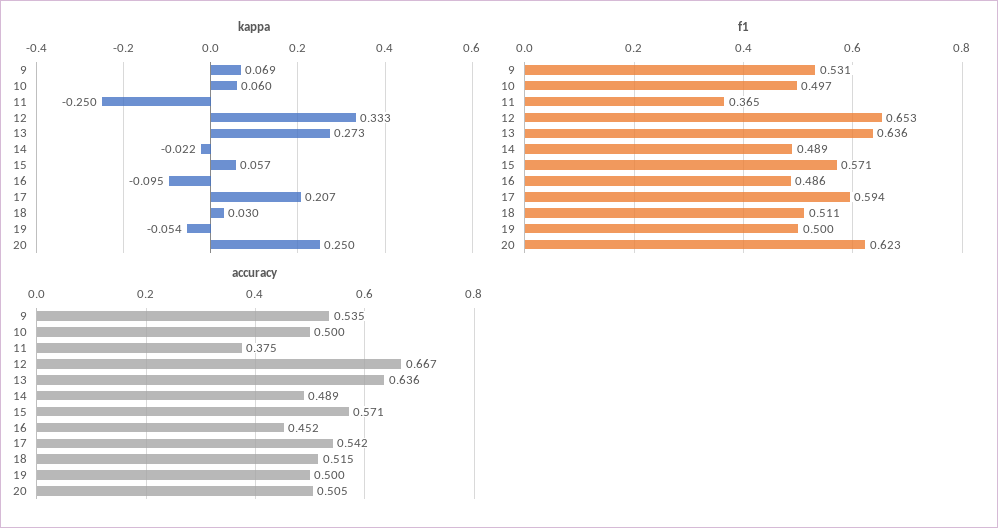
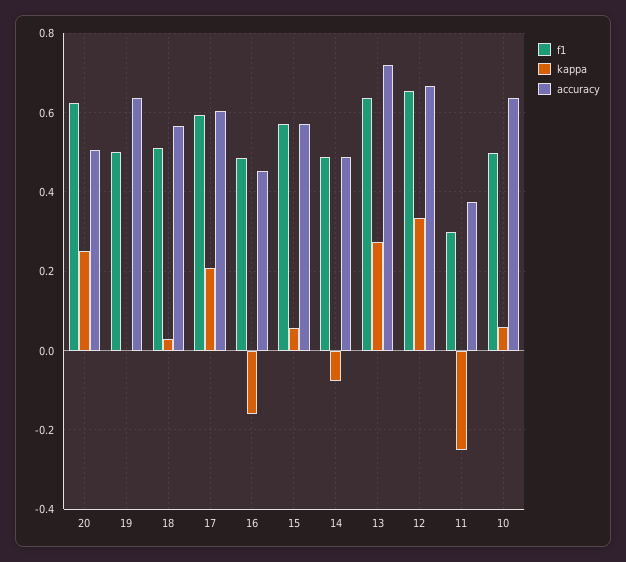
  {
    "kappa": {
-     "9": 0.069,
      "10": 0.06,
      "11": -0.25,
      "12": 0.333,
      "13": 0.273,
-     "14": -0.022,
+     "14": -0.08,
      "15": 0.057,
-     "16": -0.095,
+     "16": -0.16,
      "17": 0.207,
      "18": 0.03,
-     "19": -0.054,
+     "19": 0,
      "20": 0.25
    },
    "f1": {
-     "9": 0.531,
      "10": 0.497,
-     "11": 0.365,
+     "11": 0.3,
      "12": 0.653,
      "13": 0.636,
      "14": 0.489,
      "15": 0.571,
      "16": 0.486,
      "17": 0.594,
      "18": 0.511,
      "19": 0.5,
      "20": 0.623
    },
    "accuracy": {
-     "9": 0.535,
-     "10": 0.5,
+     "10": 0.64,
      "11": 0.375,
      "12": 0.667,
-     "13": 0.636,
+     "13": 0.72,
      "14": 0.489,
      "15": 0.571,
      "16": 0.452,
-     "17": 0.542,
+     "17": 0.6,
-     "18": 0.515,
+     "18": 0.56,
-     "19": 0.5,
+     "19": 0.64,
      "20": 0.505
    }
  }

